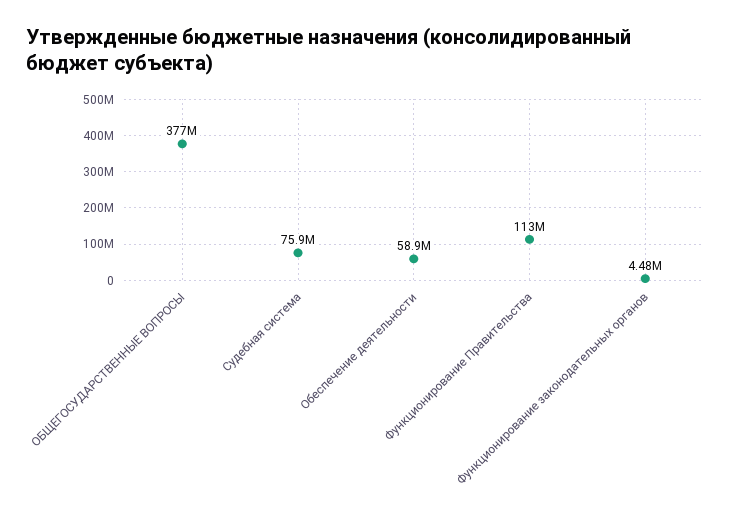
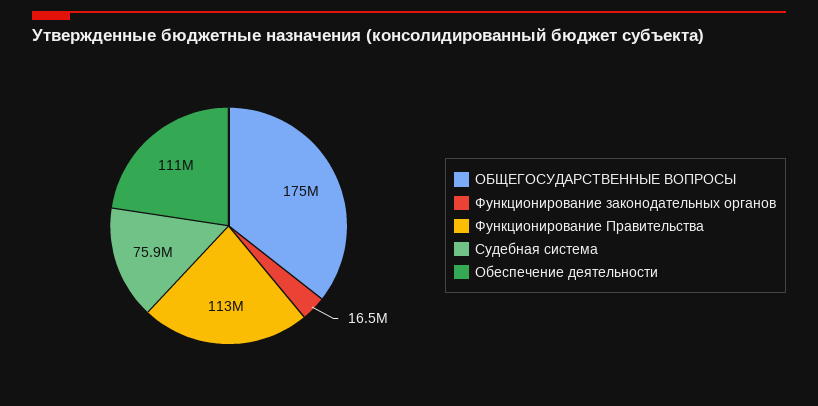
  {
-   "ОБЩЕГОСУДАРСТВЕННЫЕ ВОПРОСЫ": 377000000,
+   "ОБЩЕГОСУДАРСТВЕННЫЕ ВОПРОСЫ": 175000000,
    "Судебная система": 75900000,
-   "Обеспечение деятельности": 58900000,
+   "Обеспечение деятельности": 111000000,
    "Функционирование Правительства": 113000000,
-   "Функционирование законодательных органов": 4480000
+   "Функционирование законодательных органов": 16500000
  }

